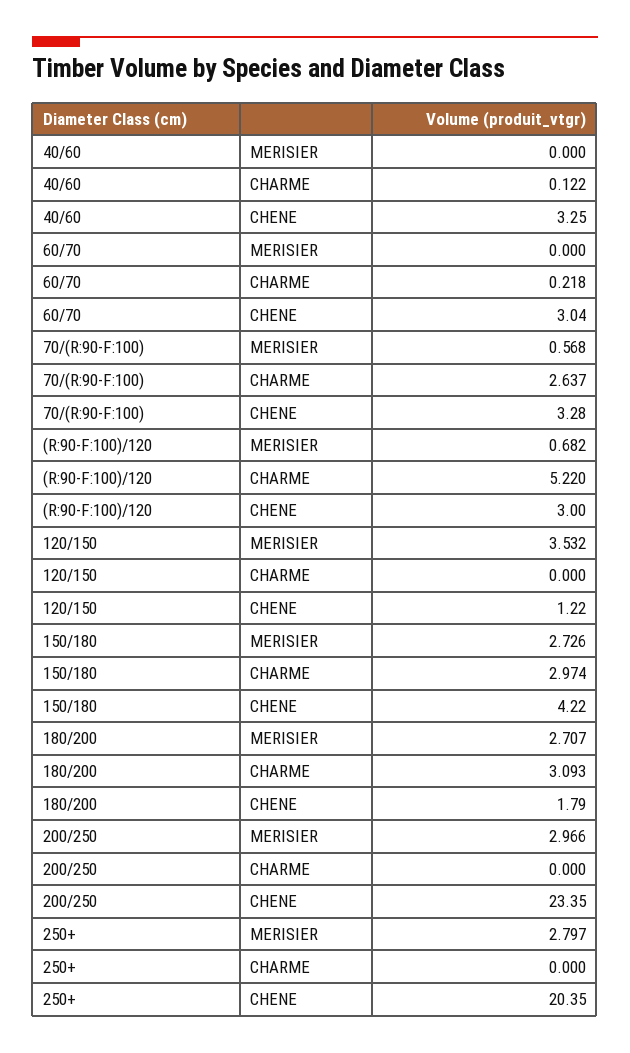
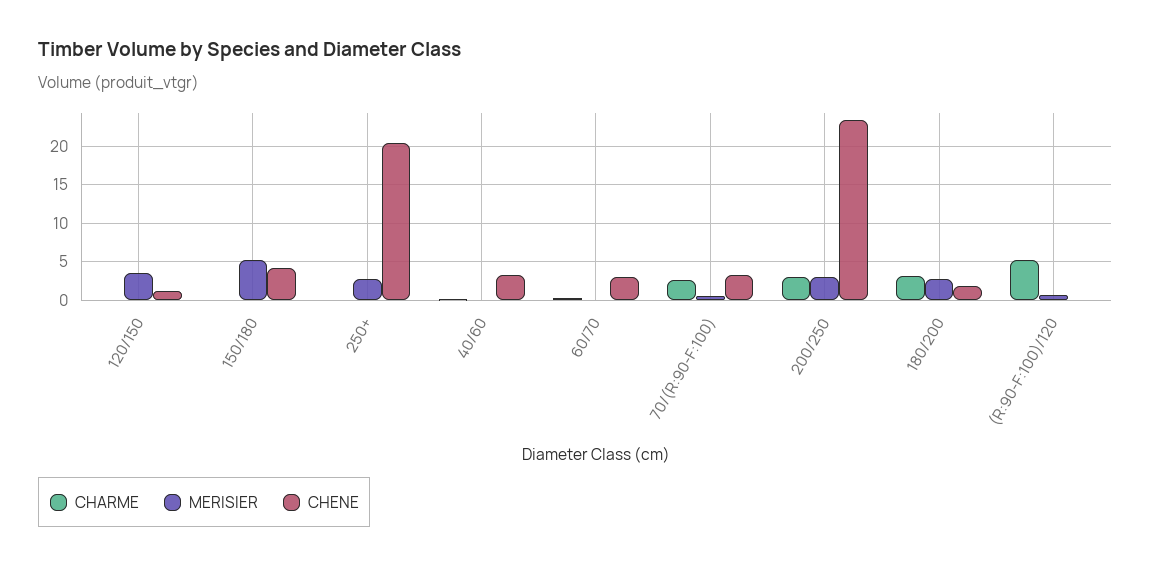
  {
    "MERISIER": {
      "40/60": 0,
      "60/70": 0,
      "70/(R:90-F:100)": 0.568,
      "(R:90-F:100)/120": 0.682,
      "120/150": 3.532,
-     "150/180": 2.726,
+     "150/180": 5,
      "180/200": 2.707,
      "200/250": 2.966,
      "250+": 2.797
    },
    "CHARME": {
      "40/60": 0.122,
      "60/70": 0.218,
      "70/(R:90-F:100)": 2.637,
      "(R:90-F:100)/120": 5.22,
      "120/150": 0,
-     "150/180": 2.974,
+     "150/180": 0,
      "180/200": 3.093,
-     "200/250": 0,
+     "200/250": 3,
      "250+": 0
    },
    "CHENE": {
      "40/60": 3.25,
      "60/70": 3.04,
      "70/(R:90-F:100)": 3.28,
-     "(R:90-F:100)/120": 3,
+     "(R:90-F:100)/120": 0,
      "120/150": 1.22,
      "150/180": 4.22,
      "180/200": 1.79,
      "200/250": 23.35,
      "250+": 20.35
    }
  }

